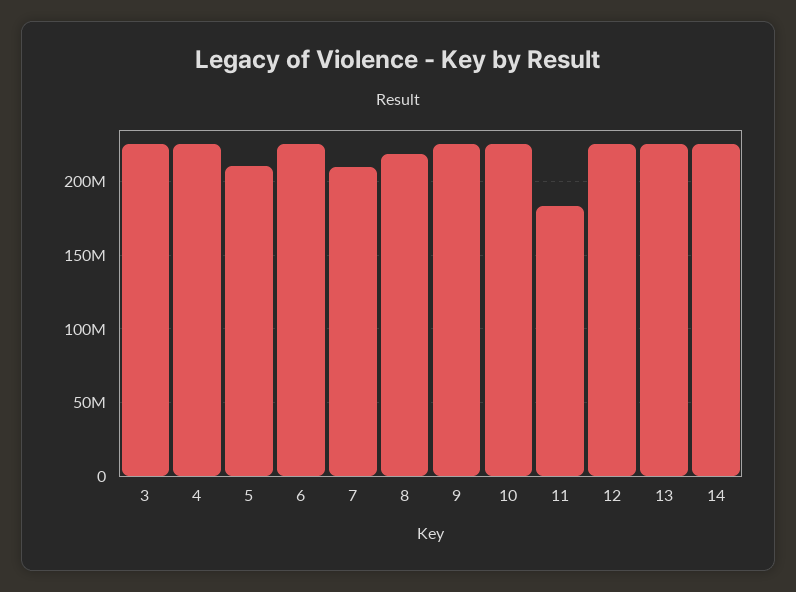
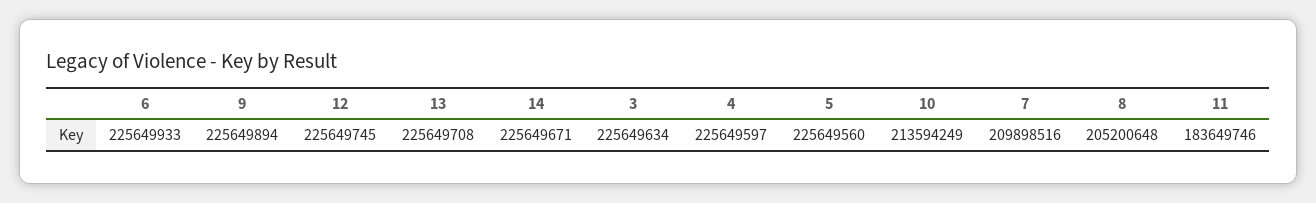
  {
    "3": 225649634,
    "4": 225649597,
-   "5": 210000000,
+   "5": 225649560,
    "6": 225649933,
    "7": 209898516,
-   "8": 220000000,
+   "8": 205200648,
    "9": 225649894,
-   "10": 225000000,
+   "10": 213594249,
    "11": 183649746,
    "12": 225649745,
    "13": 225649708,
    "14": 225649671
  }

